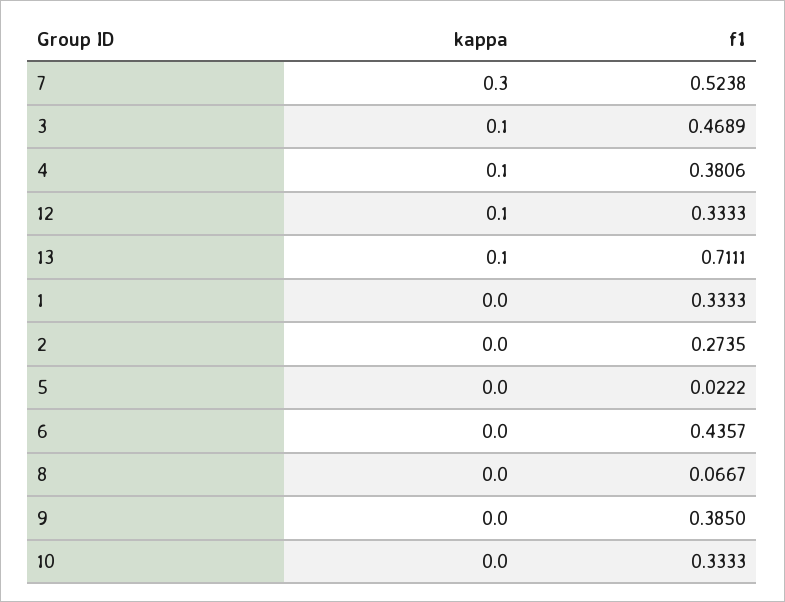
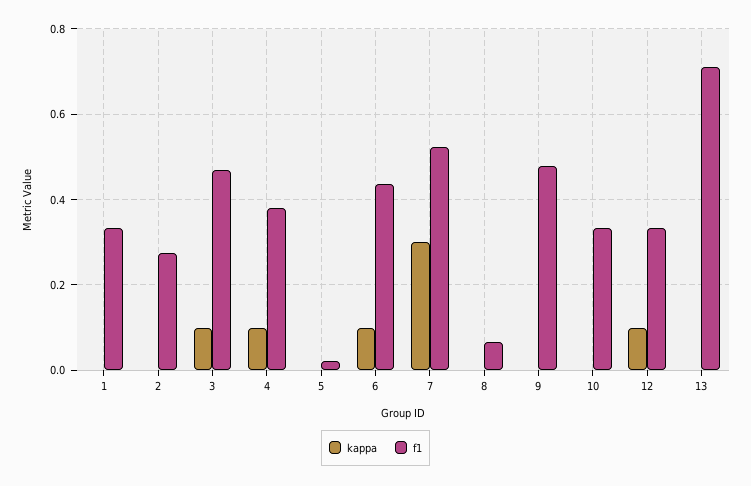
  {
    "kappa": {
      "7": 0.3,
      "3": 0.1,
      "4": 0.1,
      "12": 0.1,
-     "13": 0.1,
+     "13": 0,
      "1": 0,
      "2": 0,
      "5": 0,
-     "6": 0,
+     "6": 0.1,
      "8": 0,
      "9": 0,
      "10": 0
    },
    "f1": {
      "7": 0.5238,
      "3": 0.4689,
      "4": 0.3806,
      "12": 0.3333,
      "13": 0.7111,
      "1": 0.3333,
      "2": 0.2735,
      "5": 0.0222,
      "6": 0.4357,
      "8": 0.0667,
-     "9": 0.385,
+     "9": 0.48,
      "10": 0.3333
    }
  }

